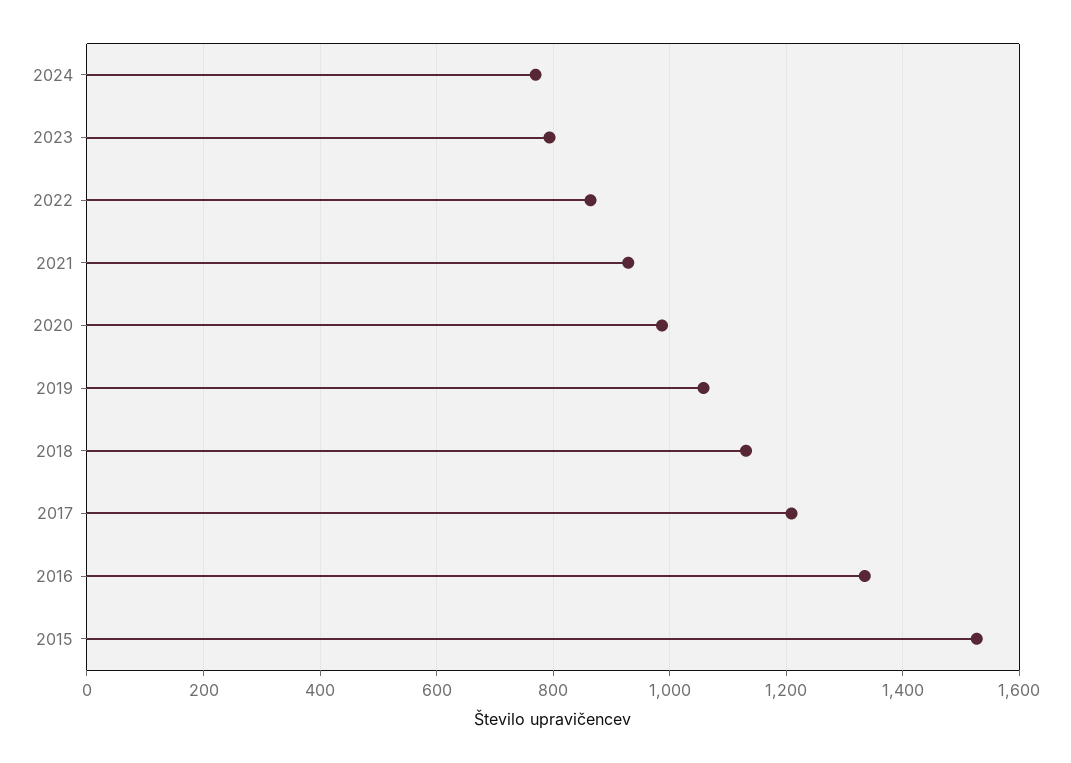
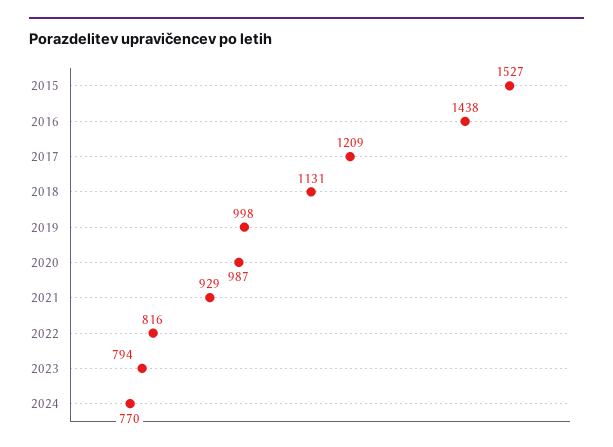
  {
    "2024": 770,
    "2023": 794,
-   "2022": 860,
+   "2022": 816,
    "2021": 929,
    "2020": 987,
-   "2019": 1060,
+   "2019": 998,
    "2018": 1131,
    "2017": 1209,
-   "2016": 1340,
+   "2016": 1438,
    "2015": 1527
  }

